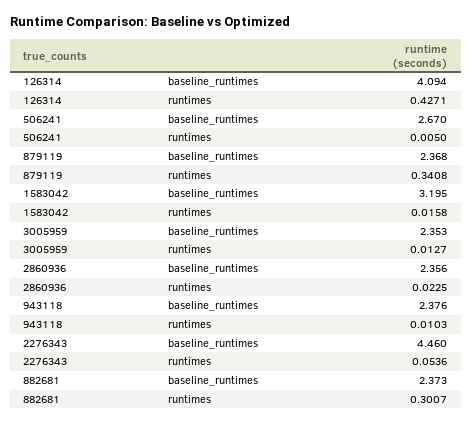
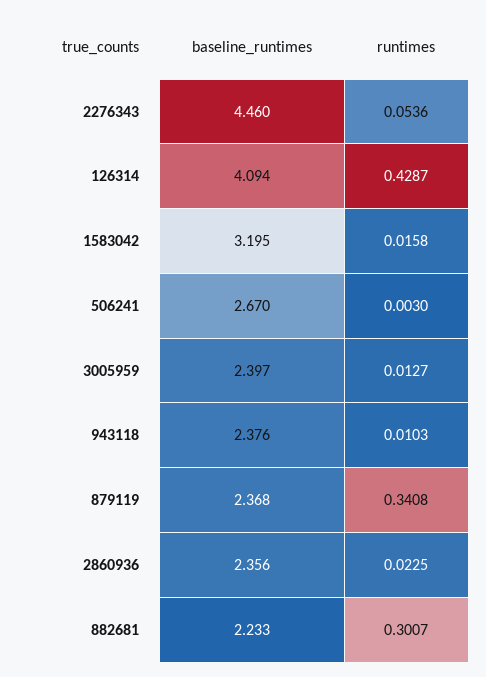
  {
    "126314": {
      "baseline_runtimes": 4.094,
-     "runtimes": 0.4271
+     "runtimes": 0.4287
    },
    "506241": {
      "baseline_runtimes": 2.67,
-     "runtimes": 0.005
+     "runtimes": 0.003
    },
    "879119": {
      "baseline_runtimes": 2.368,
      "runtimes": 0.3408
    },
    "1583042": {
      "baseline_runtimes": 3.195,
      "runtimes": 0.0158
    },
    "3005959": {
-     "baseline_runtimes": 2.353,
+     "baseline_runtimes": 2.397,
      "runtimes": 0.0127
    },
    "2860936": {
      "baseline_runtimes": 2.356,
      "runtimes": 0.0225
    },
    "943118": {
      "baseline_runtimes": 2.376,
      "runtimes": 0.0103
    },
    "2276343": {
      "baseline_runtimes": 4.46,
      "runtimes": 0.0536
    },
    "882681": {
-     "baseline_runtimes": 2.373,
+     "baseline_runtimes": 2.233,
      "runtimes": 0.3007
    }
  }

